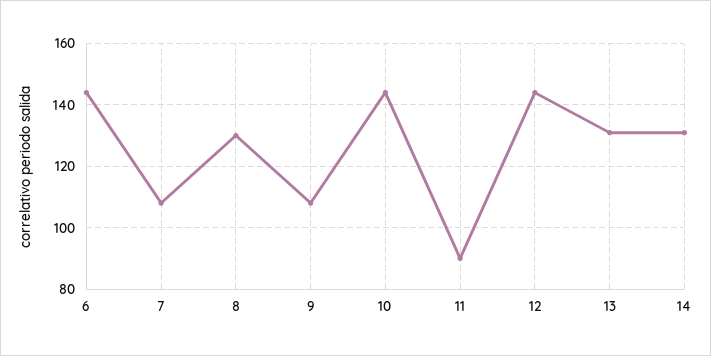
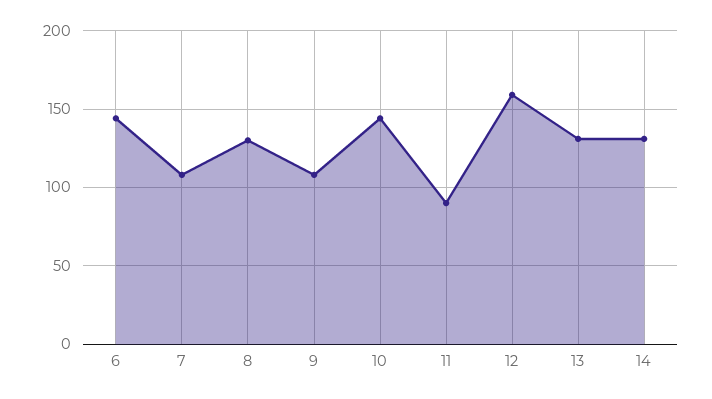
  {
    "6": 145,
    "7": 110,
    "8": 130,
    "9": 110,
    "10": 145,
    "11": 90,
-   "12": 145,
+   "12": 160,
    "13": 130,
    "14": 130
  }

